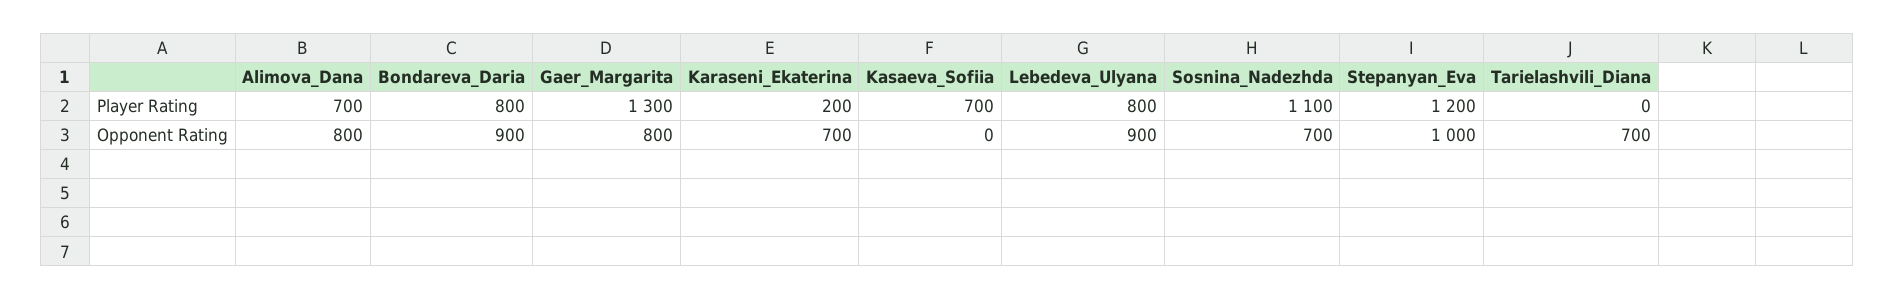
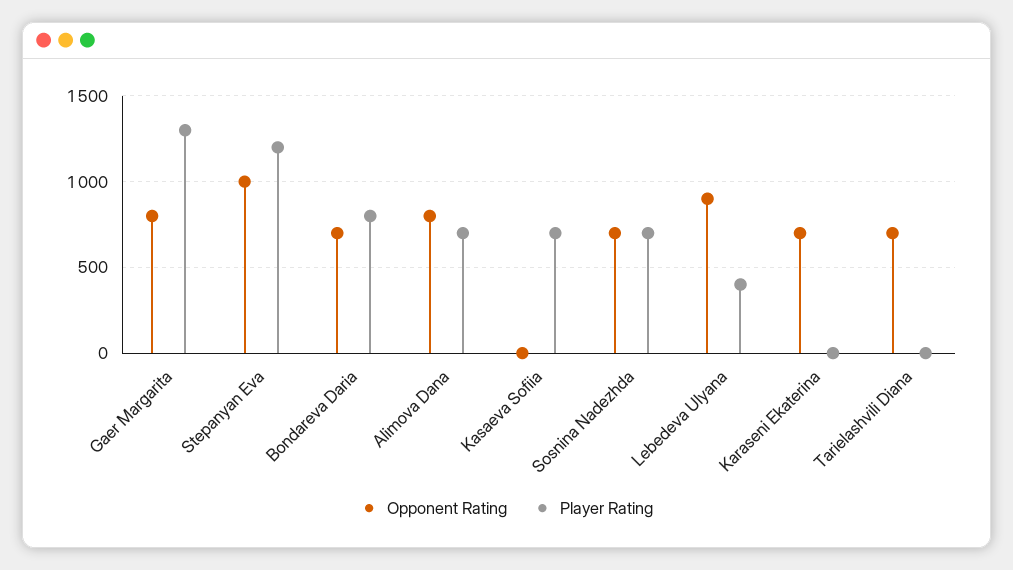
  {
    "Player Rating": {
      "Alimova_Dana": 700,
      "Bondareva_Daria": 800,
      "Gaer_Margarita": 1300,
-     "Karaseni_Ekaterina": 200,
+     "Karaseni_Ekaterina": 0,
      "Kasaeva_Sofiia": 700,
-     "Lebedeva_Ulyana": 800,
+     "Lebedeva_Ulyana": 400,
-     "Sosnina_Nadezhda": 1100,
+     "Sosnina_Nadezhda": 700,
      "Stepanyan_Eva": 1200,
      "Tarielashvili_Diana": 0
    },
    "Opponent Rating": {
      "Alimova_Dana": 800,
-     "Bondareva_Daria": 900,
+     "Bondareva_Daria": 700,
      "Gaer_Margarita": 800,
      "Karaseni_Ekaterina": 700,
      "Kasaeva_Sofiia": 0,
      "Lebedeva_Ulyana": 900,
      "Sosnina_Nadezhda": 700,
      "Stepanyan_Eva": 1000,
      "Tarielashvili_Diana": 700
    }
  }

